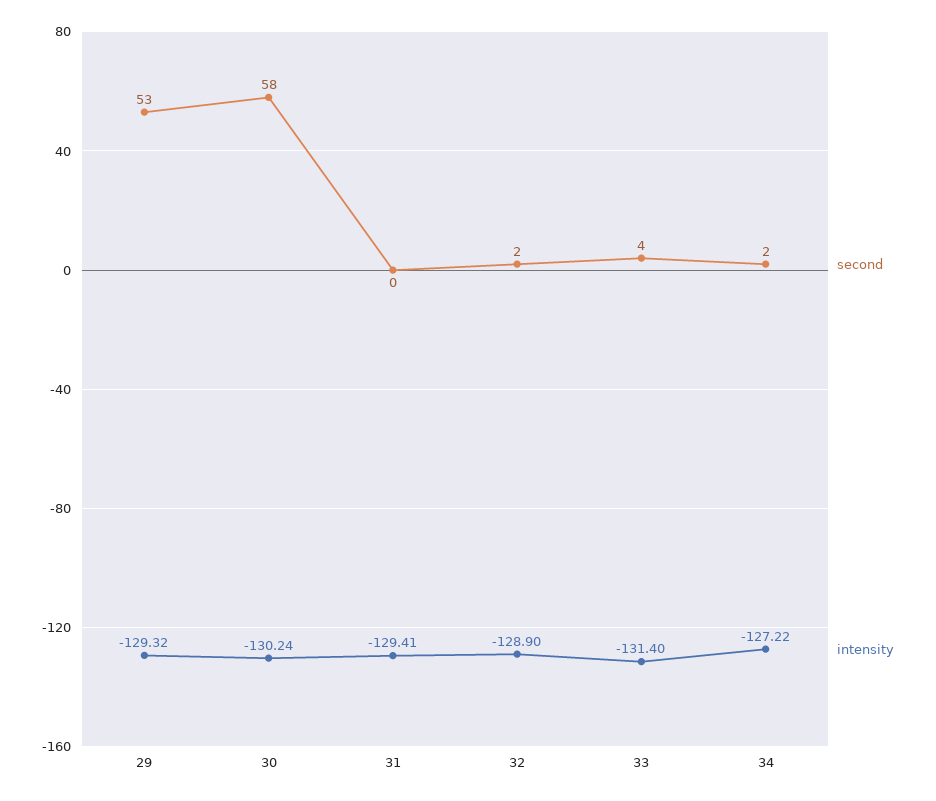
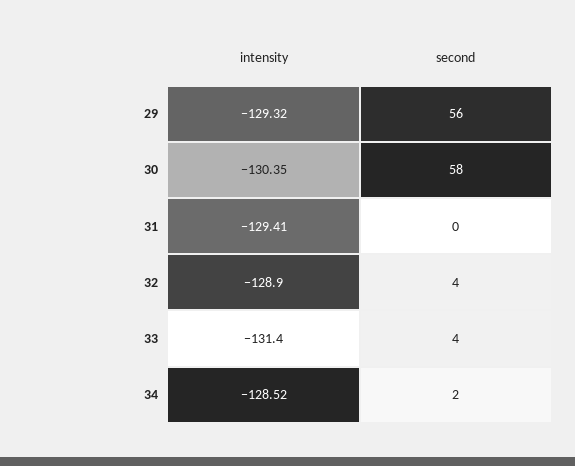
  {
    "second": {
-     "29": 53,
+     "29": 56,
      "30": 58,
      "31": 0,
-     "32": 2,
+     "32": 4,
      "33": 4,
      "34": 2
    },
    "intensity": {
      "29": -129.32,
-     "30": -130.24,
+     "30": -130.35,
      "31": -129.41,
      "32": -128.9,
      "33": -131.4,
-     "34": -127.22
+     "34": -128.52
    }
  }

